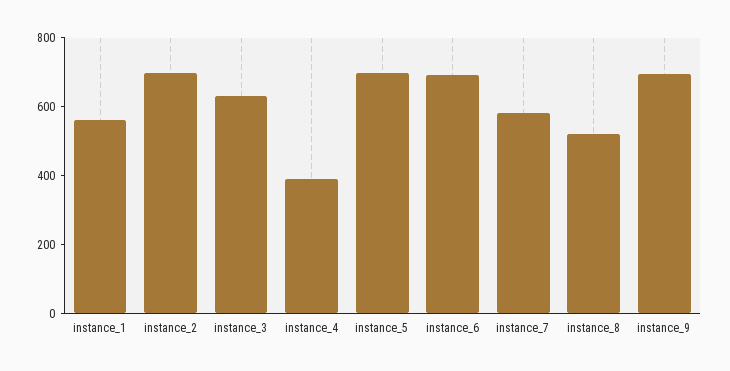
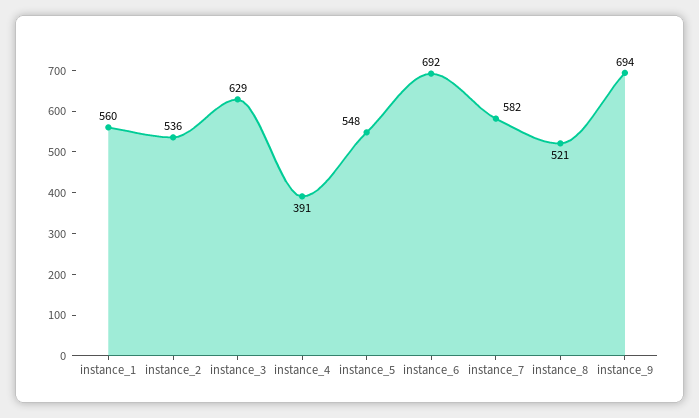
  {
    "instance_1": 560,
-   "instance_2": 700,
+   "instance_2": 536,
    "instance_3": 629,
    "instance_4": 391,
-   "instance_5": 700,
+   "instance_5": 548,
    "instance_6": 692,
    "instance_7": 582,
    "instance_8": 521,
    "instance_9": 694
  }

